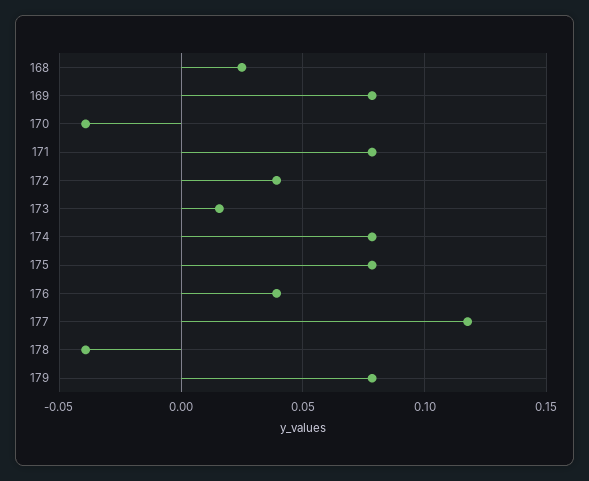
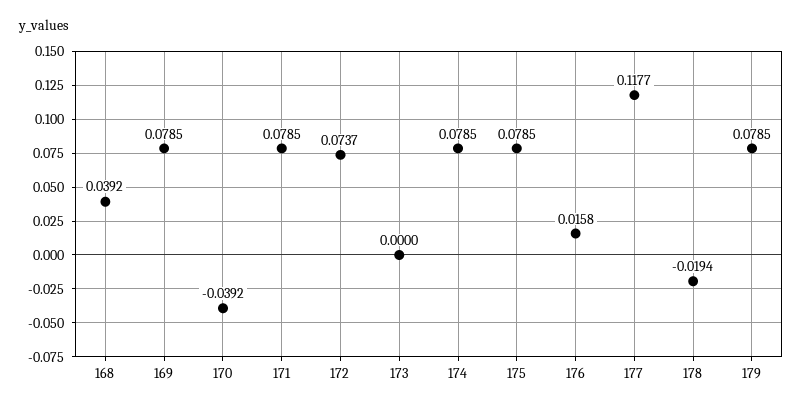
  {
-   "168": 0.025,
+   "168": 0.0392,
    "169": 0.0785,
    "170": -0.0392,
    "171": 0.0785,
-   "172": 0.04,
+   "172": 0.0737,
-   "173": 0.015,
+   "173": 0,
    "174": 0.0785,
    "175": 0.0785,
-   "176": 0.04,
+   "176": 0.0158,
    "177": 0.1177,
-   "178": -0.04,
+   "178": -0.0194,
    "179": 0.0785
  }

